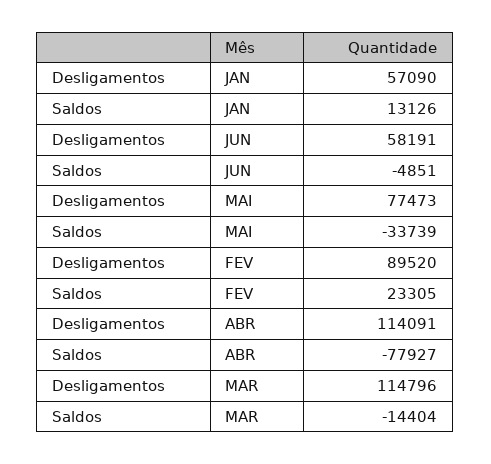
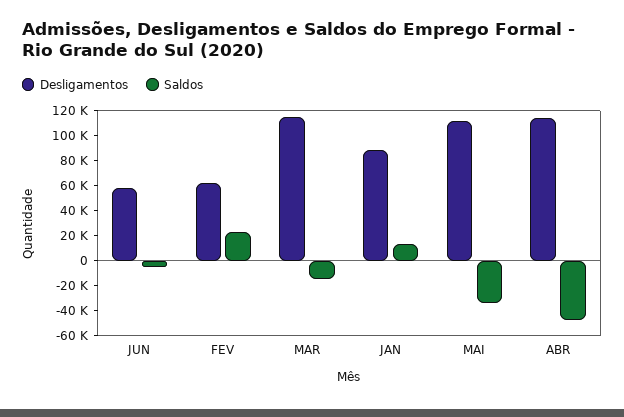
  {
    "Desligamentos": {
-     "JAN": 57090,
+     "JAN": 90000,
      "JUN": 58191,
-     "MAI": 77473,
+     "MAI": 110000,
-     "FEV": 89520,
+     "FEV": 60000,
      "ABR": 114091,
      "MAR": 114796
    },
    "Saldos": {
      "JAN": 13126,
      "JUN": -4851,
      "MAI": -33739,
      "FEV": 23305,
-     "ABR": -77927,
+     "ABR": -50000,
      "MAR": -14404
    }
  }

